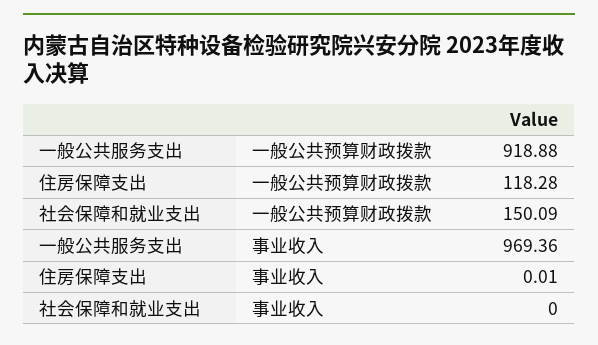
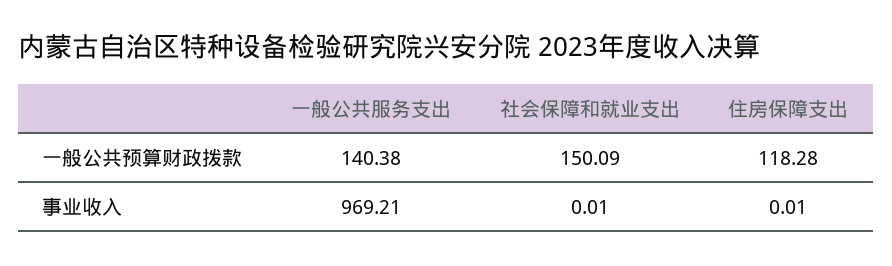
  {
    "一般公共服务支出": {
-     "一般公共预算财政拨款": 918.88,
+     "一般公共预算财政拨款": 140.38,
-     "事业收入": 969.36
+     "事业收入": 969.21
    },
    "住房保障支出": {
      "一般公共预算财政拨款": 118.28,
      "事业收入": 0.01
    },
    "社会保障和就业支出": {
      "一般公共预算财政拨款": 150.09,
-     "事业收入": 0
+     "事业收入": 0.01
    }
  }

